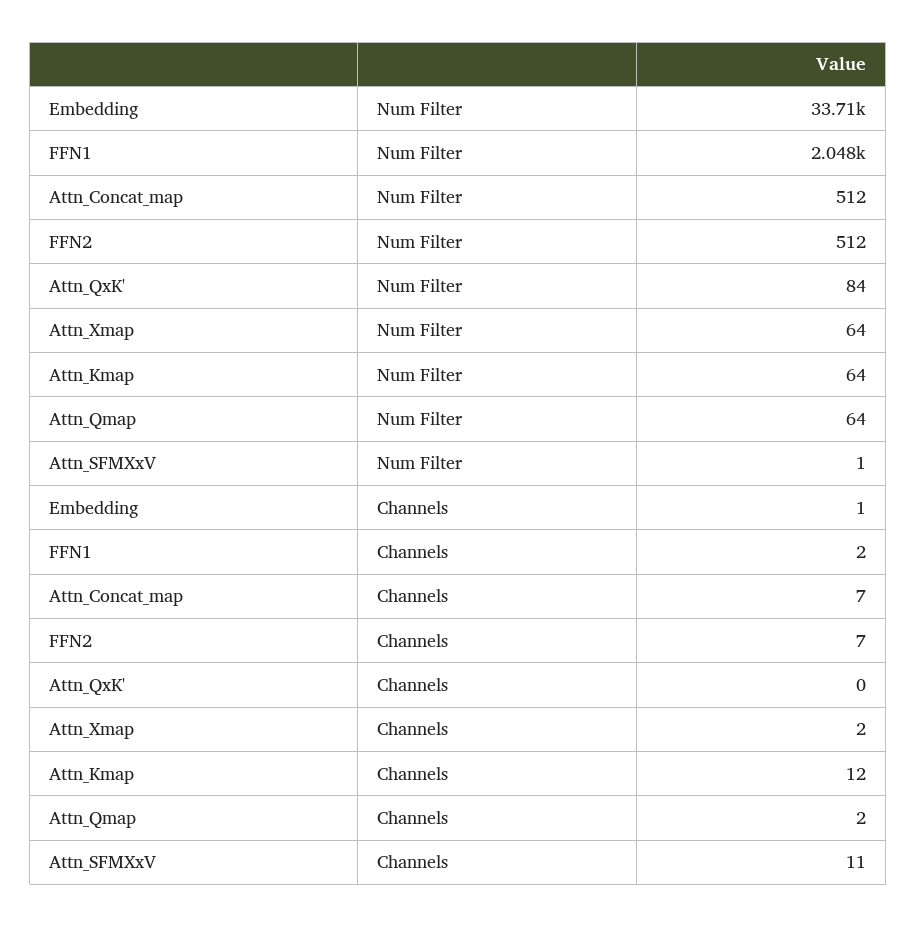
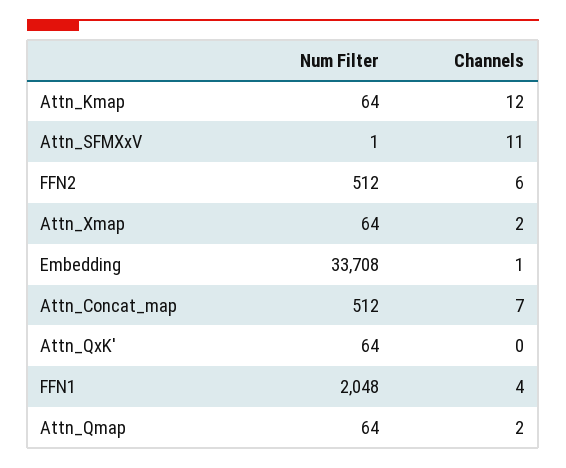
  {
    "Embedding": {
      "Num Filter": 33708,
      "Channels": 1
    },
    "FFN1": {
      "Num Filter": 2048,
-     "Channels": 2
+     "Channels": 4
    },
    "Attn_Concat_map": {
      "Num Filter": 512,
      "Channels": 7
    },
    "FFN2": {
      "Num Filter": 512,
-     "Channels": 7
+     "Channels": 6
    },
    "Attn_QxK'": {
-     "Num Filter": 84,
+     "Num Filter": 64,
      "Channels": 0
    },
    "Attn_Xmap": {
      "Num Filter": 64,
      "Channels": 2
    },
    "Attn_Kmap": {
      "Num Filter": 64,
      "Channels": 12
    },
    "Attn_Qmap": {
      "Num Filter": 64,
      "Channels": 2
    },
    "Attn_SFMXxV": {
      "Num Filter": 1,
      "Channels": 11
    }
  }

